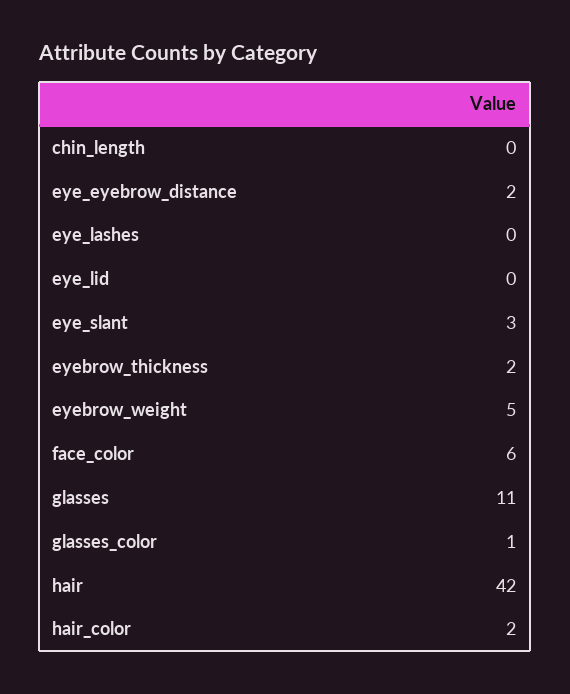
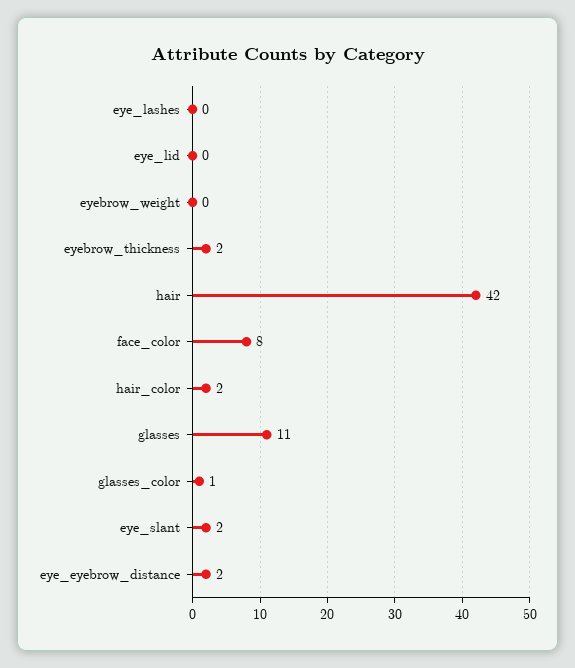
  {
-   "chin_length": 0,
    "eye_eyebrow_distance": 2,
    "eye_lashes": 0,
    "eye_lid": 0,
-   "eye_slant": 3,
+   "eye_slant": 2,
    "eyebrow_thickness": 2,
-   "eyebrow_weight": 5,
+   "eyebrow_weight": 0,
-   "face_color": 6,
+   "face_color": 8,
    "glasses": 11,
    "glasses_color": 1,
    "hair": 42,
    "hair_color": 2
  }

